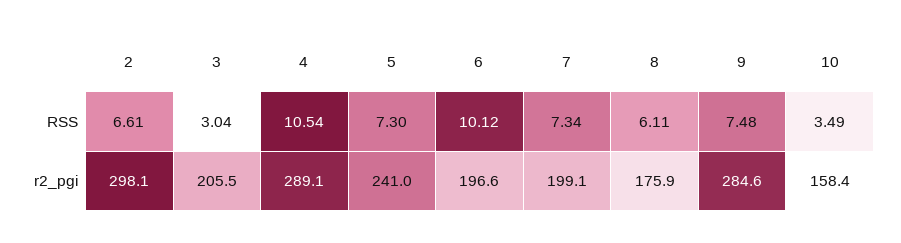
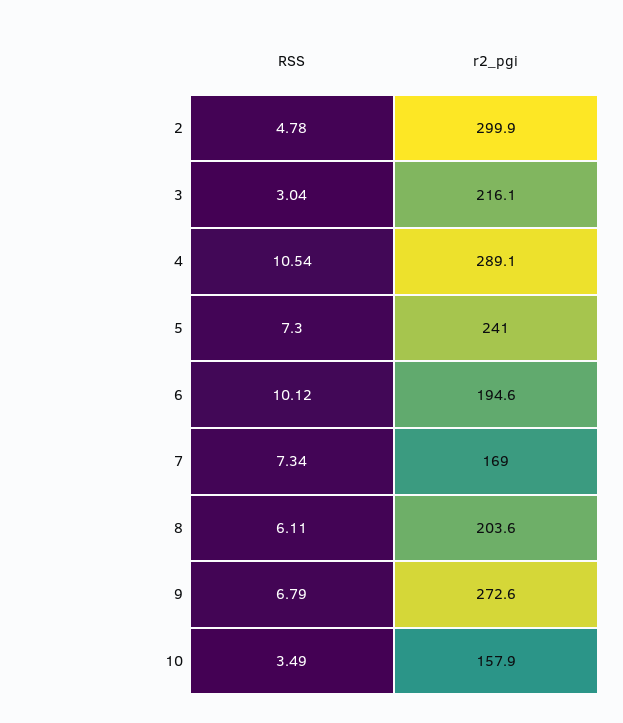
  {
    "2": {
-     "RSS": 6.61,
+     "RSS": 4.78,
-     "r2_pgi": 298.1
+     "r2_pgi": 299.9
    },
    "3": {
      "RSS": 3.04,
-     "r2_pgi": 205.5
+     "r2_pgi": 216.1
    },
    "4": {
      "RSS": 10.54,
      "r2_pgi": 289.1
    },
    "5": {
      "RSS": 7.3,
      "r2_pgi": 241
    },
    "6": {
      "RSS": 10.12,
-     "r2_pgi": 196.6
+     "r2_pgi": 194.6
    },
    "7": {
      "RSS": 7.34,
-     "r2_pgi": 199.1
+     "r2_pgi": 169
    },
    "8": {
      "RSS": 6.11,
-     "r2_pgi": 175.9
+     "r2_pgi": 203.6
    },
    "9": {
-     "RSS": 7.48,
+     "RSS": 6.79,
-     "r2_pgi": 284.6
+     "r2_pgi": 272.6
    },
    "10": {
      "RSS": 3.49,
-     "r2_pgi": 158.4
+     "r2_pgi": 157.9
    }
  }

